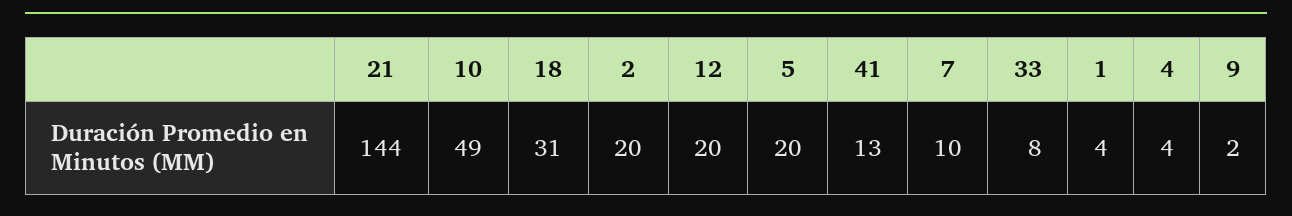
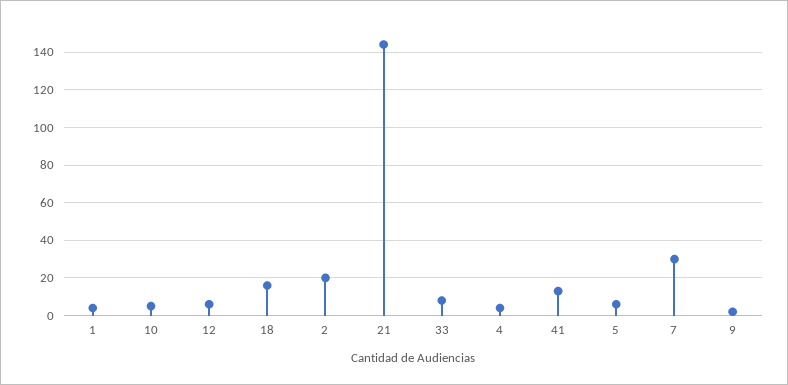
  {
    "21": 144,
-   "10": 49,
+   "10": 5,
-   "18": 31,
+   "18": 15,
    "2": 20,
-   "12": 20,
+   "12": 5,
-   "5": 20,
+   "5": 5,
    "41": 13,
-   "7": 10,
+   "7": 30,
    "33": 8,
    "1": 4,
    "4": 4,
    "9": 2
  }

